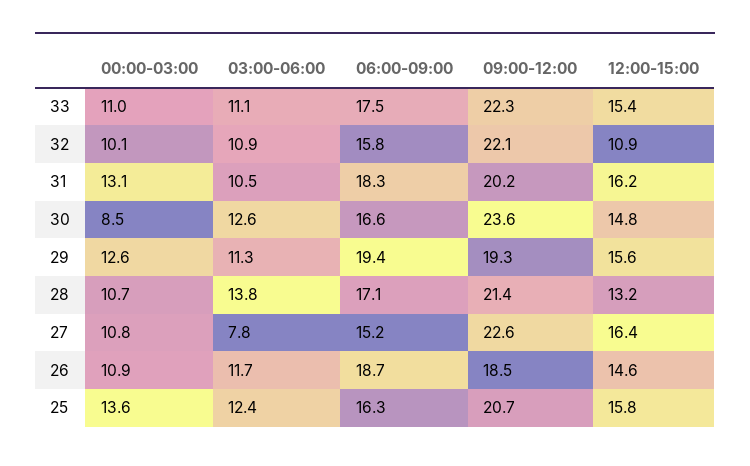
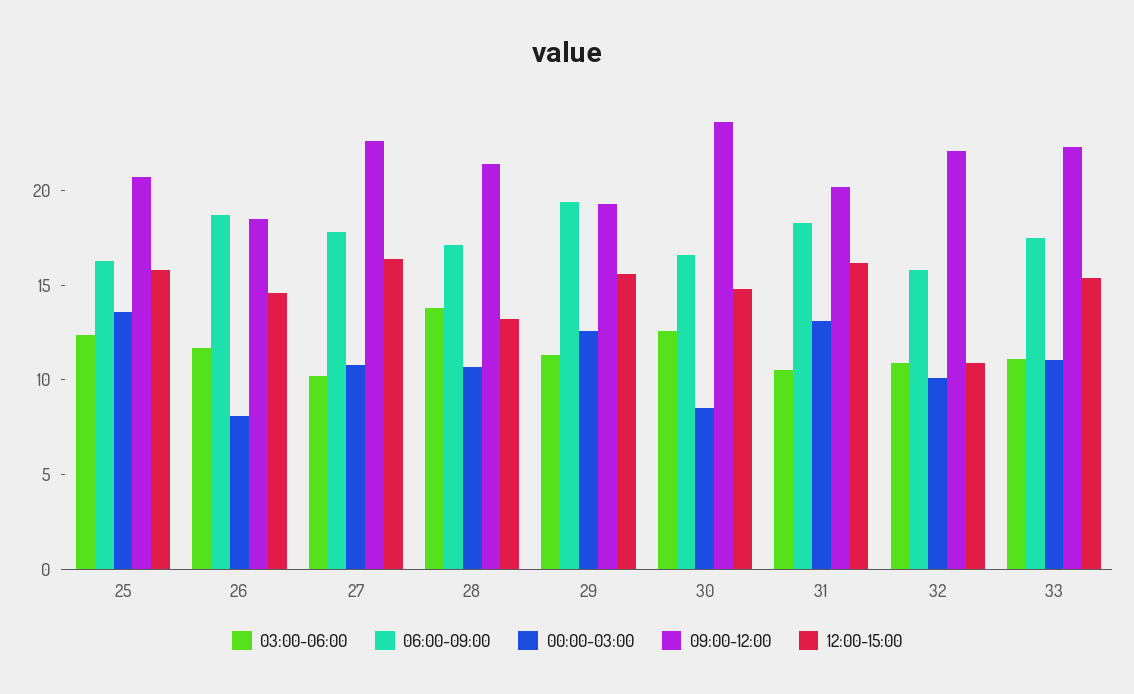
  {
    "00:00-03:00": {
      "33": 11,
      "32": 10.1,
      "31": 13.1,
      "30": 8.5,
      "29": 12.6,
      "28": 10.7,
      "27": 10.8,
-     "26": 10.9,
+     "26": 8,
      "25": 13.6
    },
    "03:00-06:00": {
      "33": 11.1,
      "32": 10.9,
      "31": 10.5,
      "30": 12.6,
      "29": 11.3,
      "28": 13.8,
-     "27": 7.8,
+     "27": 10,
      "26": 11.7,
      "25": 12.4
    },
    "06:00-09:00": {
      "33": 17.5,
      "32": 15.8,
      "31": 18.3,
      "30": 16.6,
      "29": 19.4,
      "28": 17.1,
-     "27": 15.2,
+     "27": 18,
      "26": 18.7,
      "25": 16.3
    },
    "09:00-12:00": {
      "33": 22.3,
      "32": 22.1,
      "31": 20.2,
      "30": 23.6,
      "29": 19.3,
      "28": 21.4,
      "27": 22.6,
      "26": 18.5,
      "25": 20.7
    },
    "12:00-15:00": {
      "33": 15.4,
      "32": 10.9,
      "31": 16.2,
      "30": 14.8,
      "29": 15.6,
      "28": 13.2,
      "27": 16.4,
      "26": 14.6,
      "25": 15.8
    }
  }

